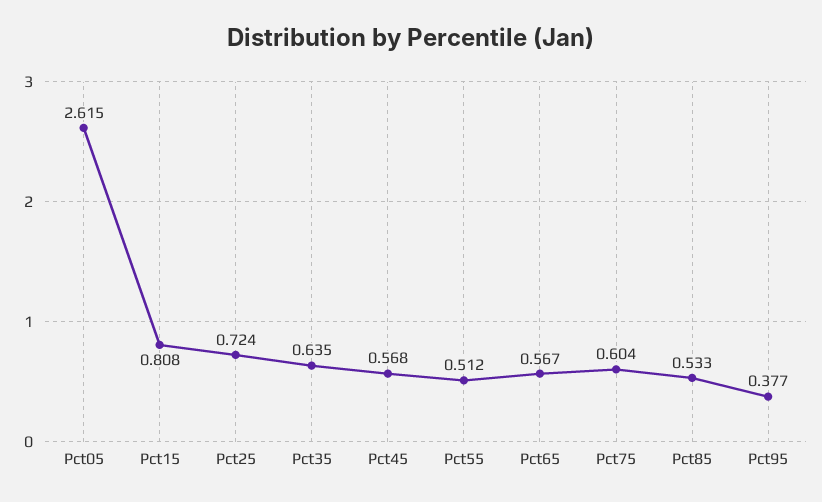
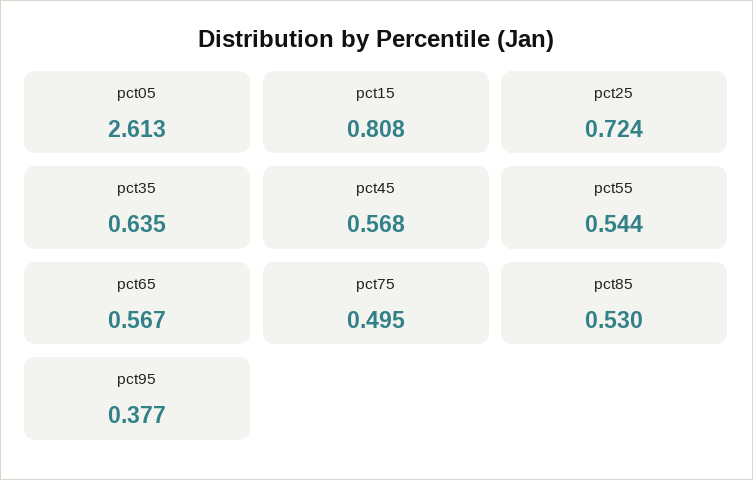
  {
-   "Pct05": 2.615,
+   "Pct05": 2.613,
    "Pct15": 0.808,
    "Pct25": 0.724,
    "Pct35": 0.635,
    "Pct45": 0.568,
-   "Pct55": 0.512,
+   "Pct55": 0.544,
    "Pct65": 0.567,
-   "Pct75": 0.604,
+   "Pct75": 0.495,
-   "Pct85": 0.533,
+   "Pct85": 0.53,
    "Pct95": 0.377
  }

